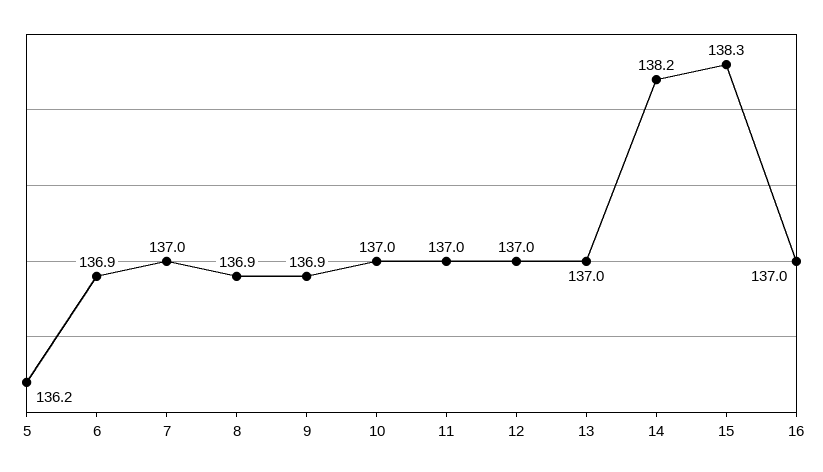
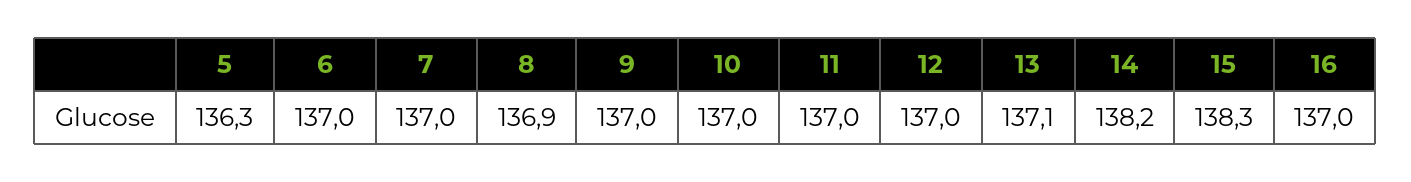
  {
-   "5": 136.2,
+   "5": 136.3,
-   "6": 136.9,
+   "6": 137,
    "7": 137,
    "8": 136.9,
-   "9": 136.9,
+   "9": 137,
    "10": 137,
    "11": 137,
    "12": 137,
-   "13": 137,
+   "13": 137.1,
    "14": 138.2,
    "15": 138.3,
    "16": 137
  }

